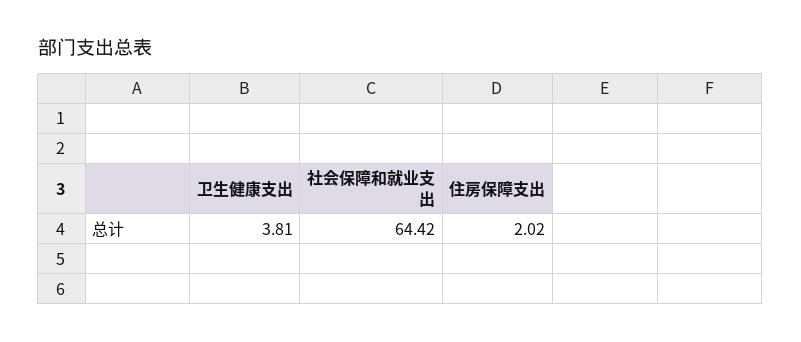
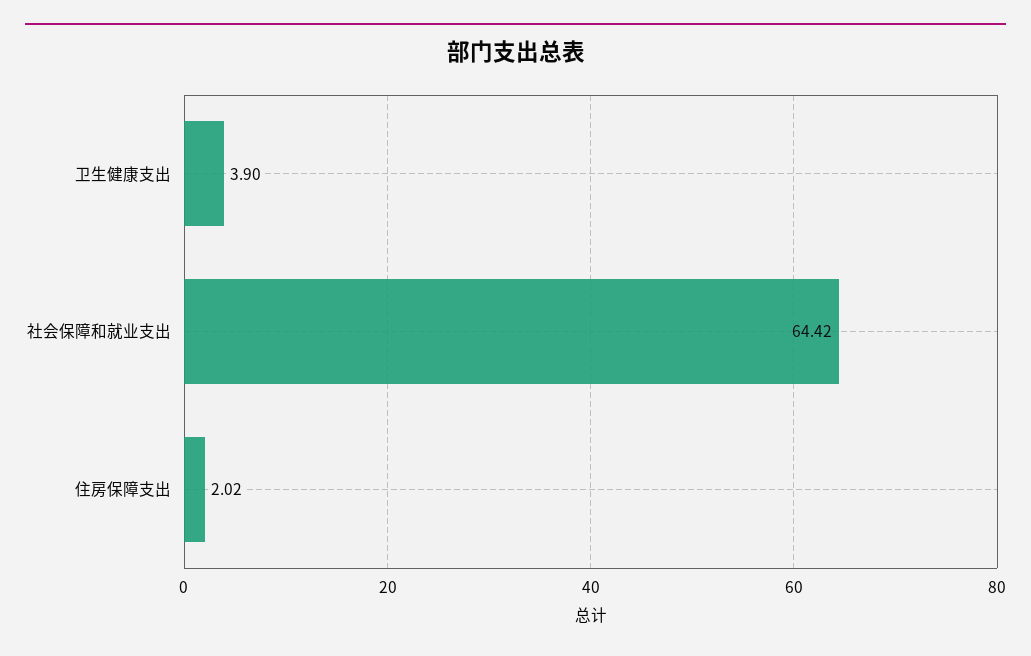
  {
-   "卫生健康支出": 3.81,
+   "卫生健康支出": 3.9,
    "社会保障和就业支出": 64.42,
    "住房保障支出": 2.02
  }

